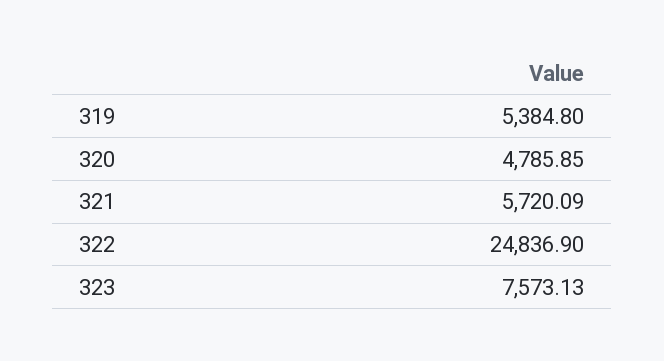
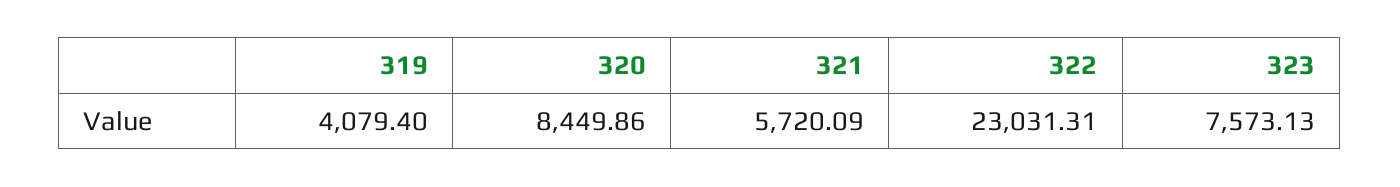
  {
-   "319": 5384.8,
+   "319": 4079.4,
-   "320": 4785.85,
+   "320": 8449.86,
    "321": 5720.09,
-   "322": 24836.9,
+   "322": 23031.31,
    "323": 7573.13
  }

